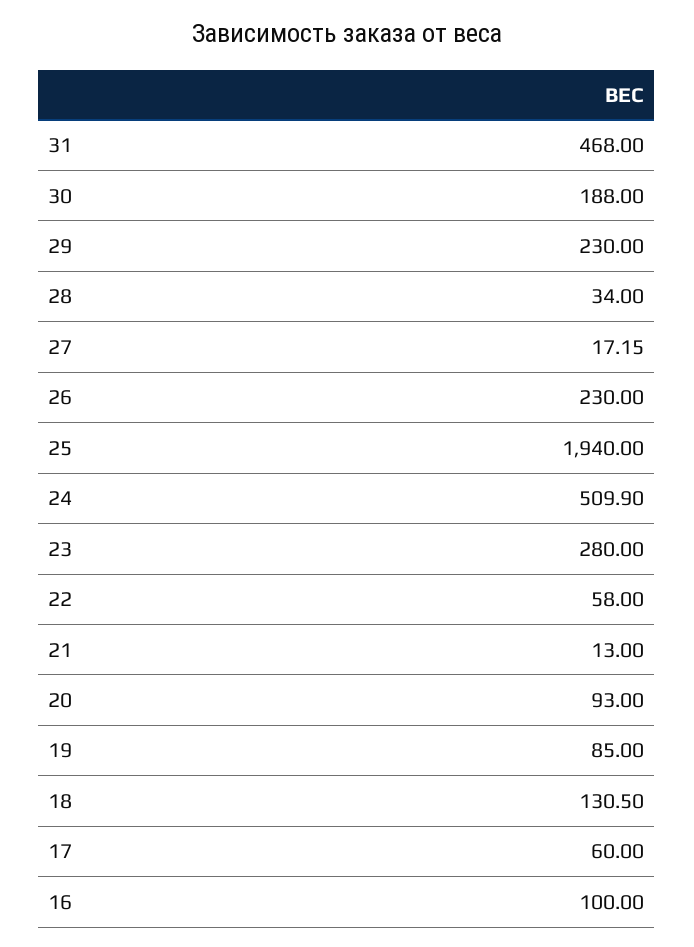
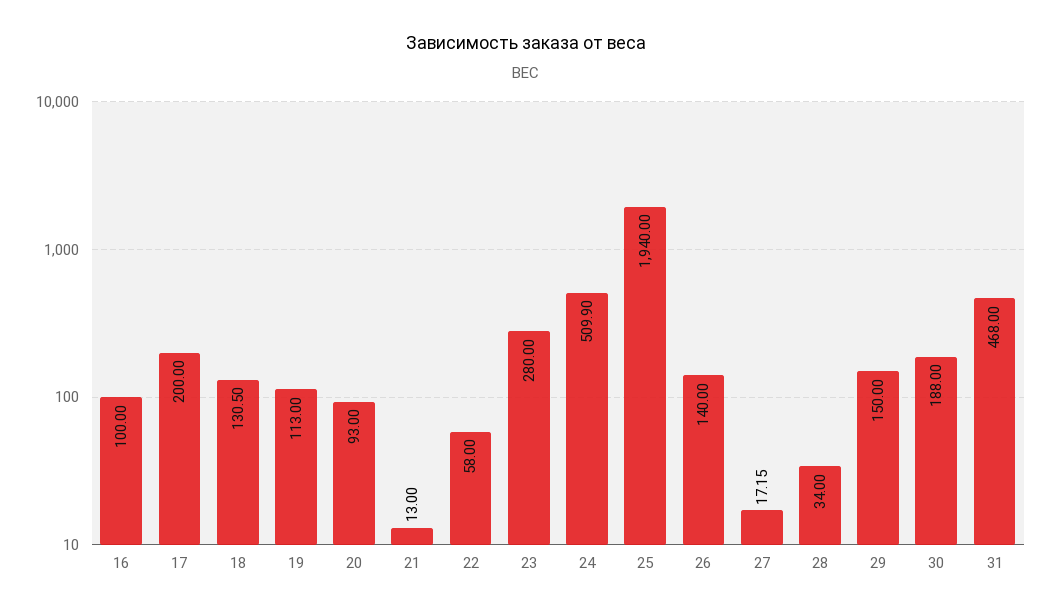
  {
    "31": 468,
    "30": 188,
-   "29": 230,
+   "29": 150,
    "28": 34,
    "27": 17.15,
-   "26": 230,
+   "26": 140,
    "25": 1940,
    "24": 509.9,
    "23": 280,
    "22": 58,
    "21": 13,
    "20": 93,
-   "19": 85,
+   "19": 113,
    "18": 130.5,
-   "17": 60,
+   "17": 200,
    "16": 100
  }

